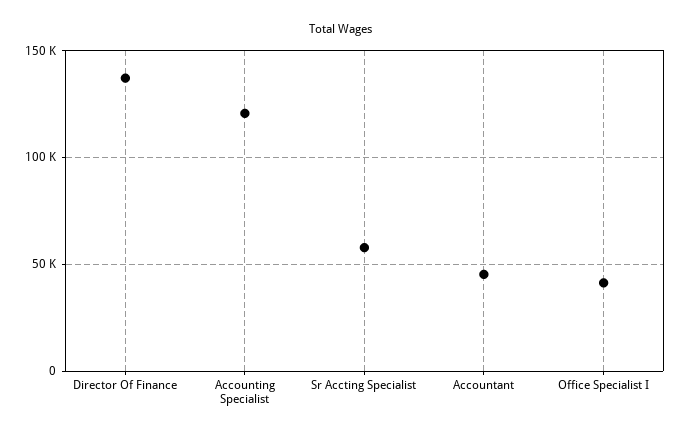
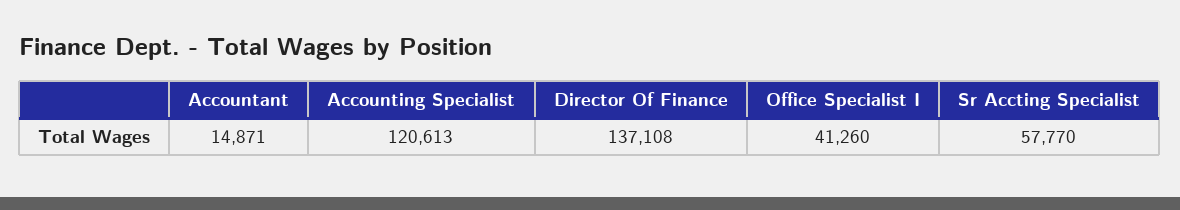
  {
    "Director Of Finance": 137108,
    "Accounting Specialist": 120613,
    "Sr Accting Specialist": 57770,
-   "Accountant": 45000,
+   "Accountant": 14871,
    "Office Specialist I": 41260
  }

